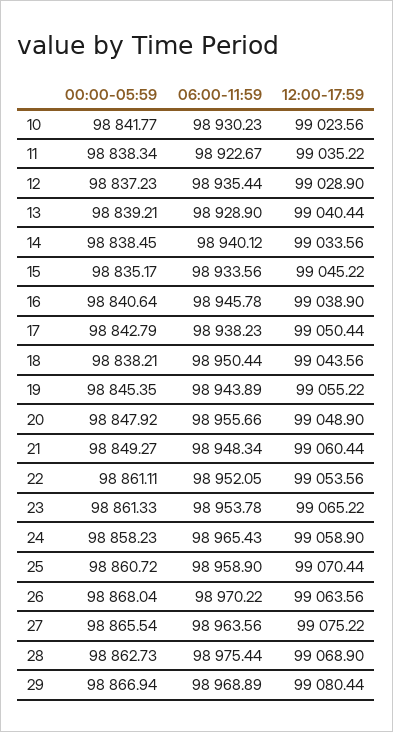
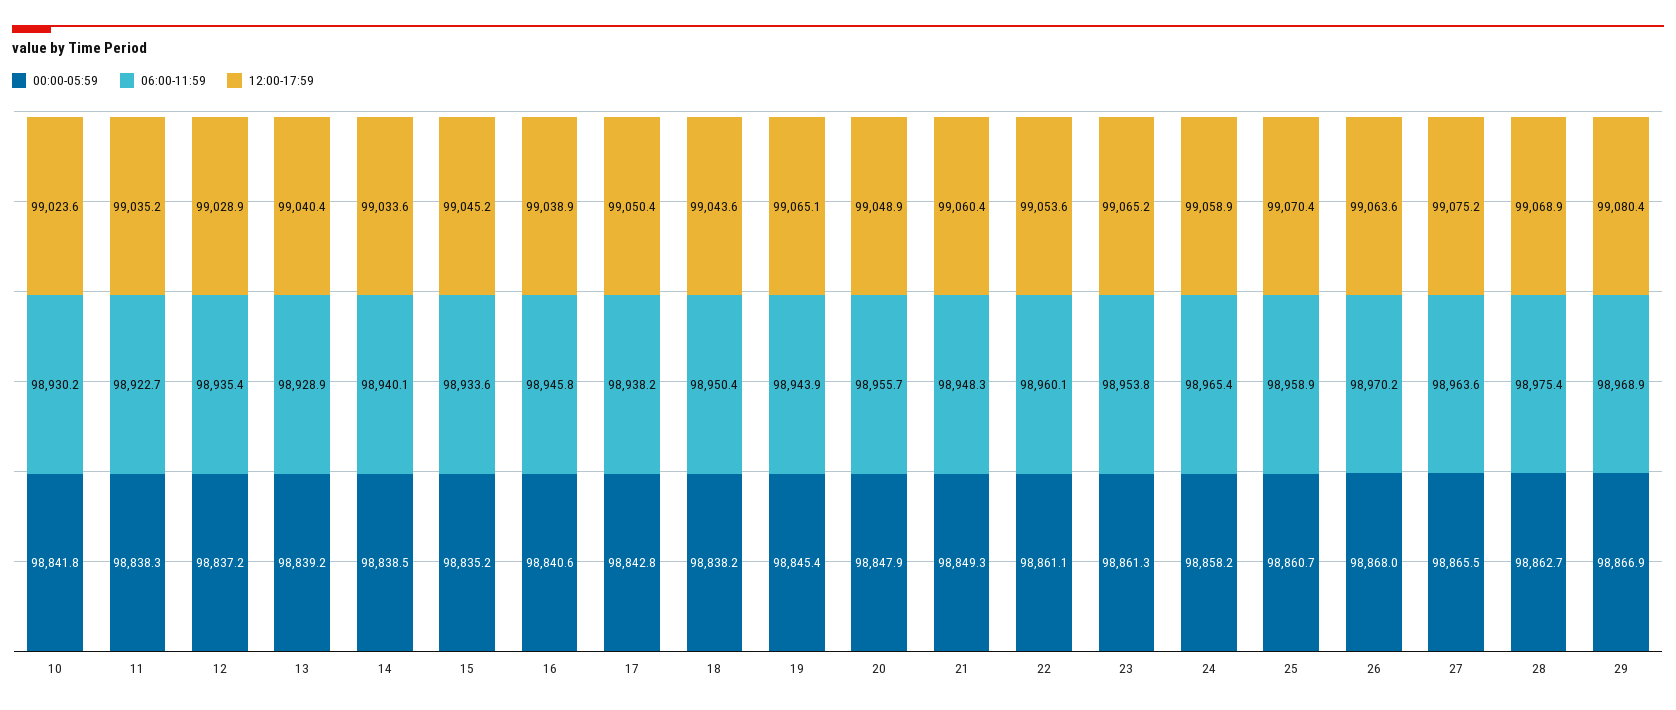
  {
    "00:00-05:59": {
      "10": 98841.77,
      "11": 98838.34,
      "12": 98837.23,
      "13": 98839.21,
      "14": 98838.45,
      "15": 98835.17,
      "16": 98840.64,
      "17": 98842.79,
      "18": 98838.21,
      "19": 98845.35,
      "20": 98847.92,
      "21": 98849.27,
      "22": 98861.11,
      "23": 98861.33,
      "24": 98858.23,
      "25": 98860.72,
      "26": 98868.04,
      "27": 98865.54,
      "28": 98862.73,
      "29": 98866.94
    },
    "06:00-11:59": {
      "10": 98930.23,
      "11": 98922.67,
      "12": 98935.44,
      "13": 98928.9,
      "14": 98940.12,
      "15": 98933.56,
      "16": 98945.78,
      "17": 98938.23,
      "18": 98950.44,
      "19": 98943.89,
      "20": 98955.66,
      "21": 98948.34,
-     "22": 98952.05,
+     "22": 98960.1,
      "23": 98953.78,
      "24": 98965.43,
      "25": 98958.9,
      "26": 98970.22,
      "27": 98963.56,
      "28": 98975.44,
      "29": 98968.89
    },
    "12:00-17:59": {
      "10": 99023.56,
      "11": 99035.22,
      "12": 99028.9,
      "13": 99040.44,
      "14": 99033.56,
      "15": 99045.22,
      "16": 99038.9,
      "17": 99050.44,
      "18": 99043.56,
-     "19": 99055.22,
+     "19": 99065.1,
      "20": 99048.9,
      "21": 99060.44,
      "22": 99053.56,
      "23": 99065.22,
      "24": 99058.9,
      "25": 99070.44,
      "26": 99063.56,
      "27": 99075.22,
      "28": 99068.9,
      "29": 99080.44
    }
  }

